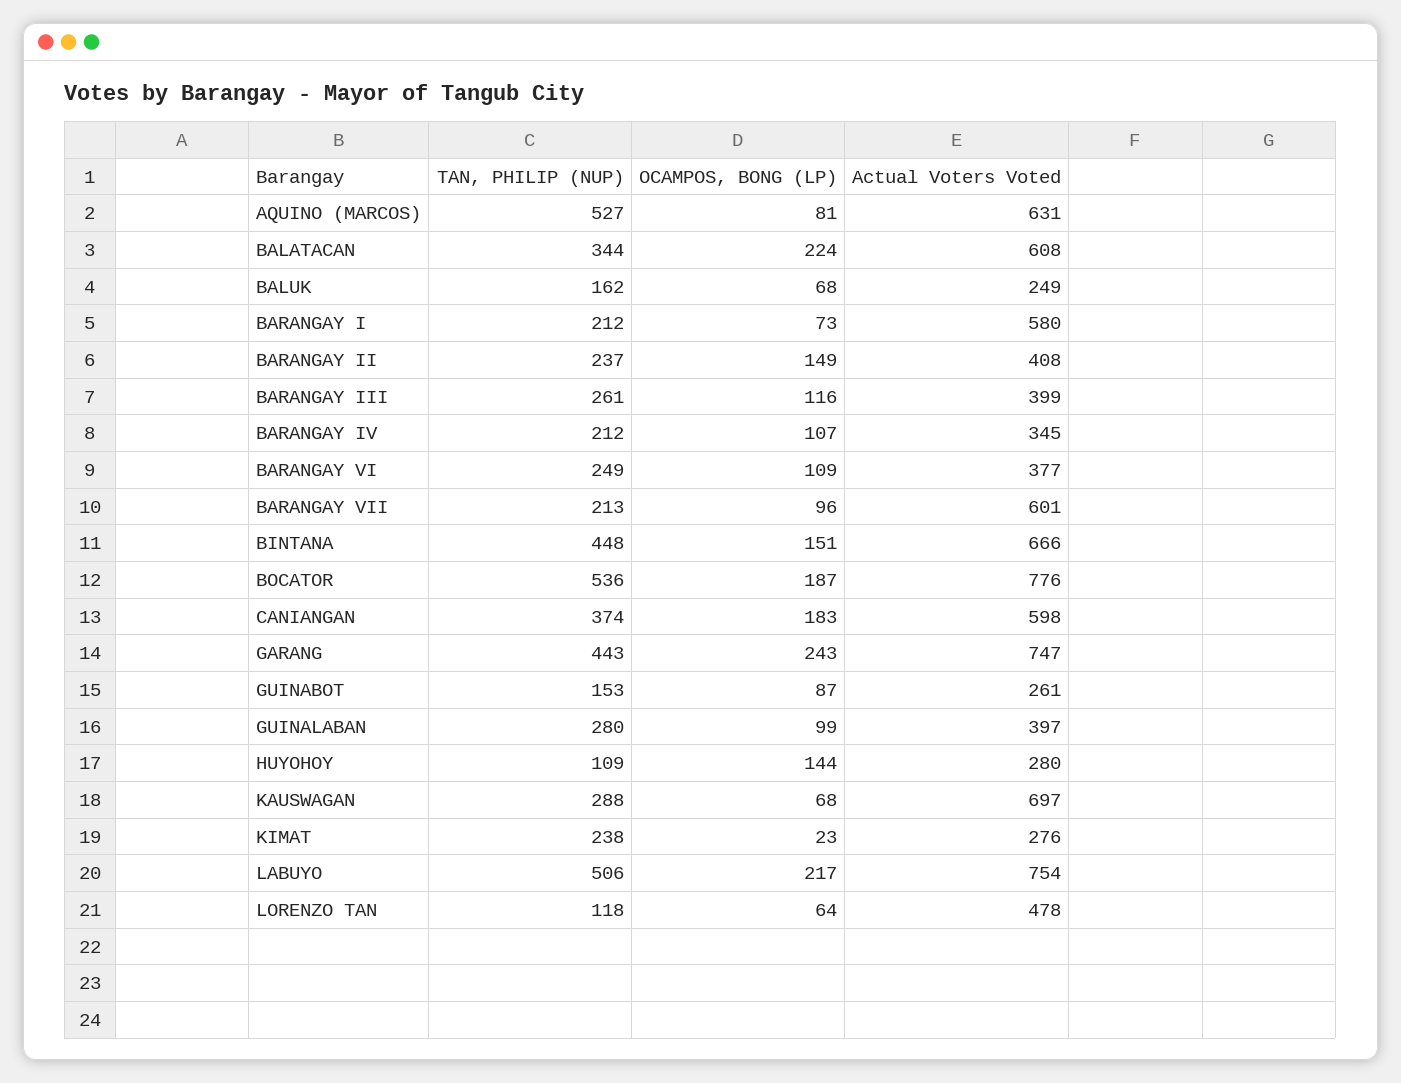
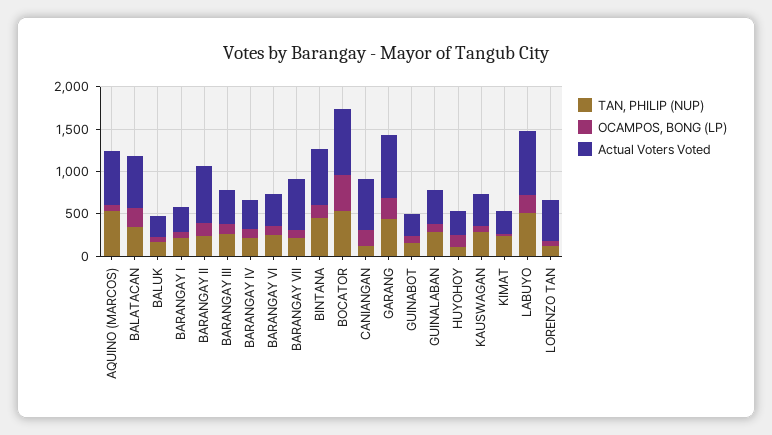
  {
    "TAN, PHILIP (NUP)": {
      "AQUINO (MARCOS)": 527,
      "BALATACAN": 344,
      "BALUK": 162,
      "BARANGAY I": 212,
      "BARANGAY II": 237,
      "BARANGAY III": 261,
      "BARANGAY IV": 212,
      "BARANGAY VI": 249,
      "BARANGAY VII": 213,
      "BINTANA": 448,
      "BOCATOR": 536,
-     "CANIANGAN": 374,
+     "CANIANGAN": 100,
      "GARANG": 443,
      "GUINABOT": 153,
      "GUINALABAN": 280,
      "HUYOHOY": 109,
      "KAUSWAGAN": 288,
      "KIMAT": 238,
      "LABUYO": 506,
      "LORENZO TAN": 118
    },
    "OCAMPOS, BONG (LP)": {
      "AQUINO (MARCOS)": 81,
      "BALATACAN": 224,
      "BALUK": 68,
      "BARANGAY I": 73,
      "BARANGAY II": 149,
      "BARANGAY III": 116,
      "BARANGAY IV": 107,
      "BARANGAY VI": 109,
      "BARANGAY VII": 96,
      "BINTANA": 151,
-     "BOCATOR": 187,
+     "BOCATOR": 400,
      "CANIANGAN": 183,
      "GARANG": 243,
      "GUINABOT": 87,
      "GUINALABAN": 99,
      "HUYOHOY": 144,
      "KAUSWAGAN": 68,
      "KIMAT": 23,
      "LABUYO": 217,
      "LORENZO TAN": 64
    },
    "Actual Voters Voted": {
      "AQUINO (MARCOS)": 631,
      "BALATACAN": 608,
      "BALUK": 249,
-     "BARANGAY I": 580,
+     "BARANGAY I": 300,
-     "BARANGAY II": 408,
+     "BARANGAY II": 700,
      "BARANGAY III": 399,
      "BARANGAY IV": 345,
      "BARANGAY VI": 377,
      "BARANGAY VII": 601,
      "BINTANA": 666,
      "BOCATOR": 776,
      "CANIANGAN": 598,
      "GARANG": 747,
      "GUINABOT": 261,
      "GUINALABAN": 397,
      "HUYOHOY": 280,
-     "KAUSWAGAN": 697,
+     "KAUSWAGAN": 400,
      "KIMAT": 276,
      "LABUYO": 754,
      "LORENZO TAN": 478
    }
  }

